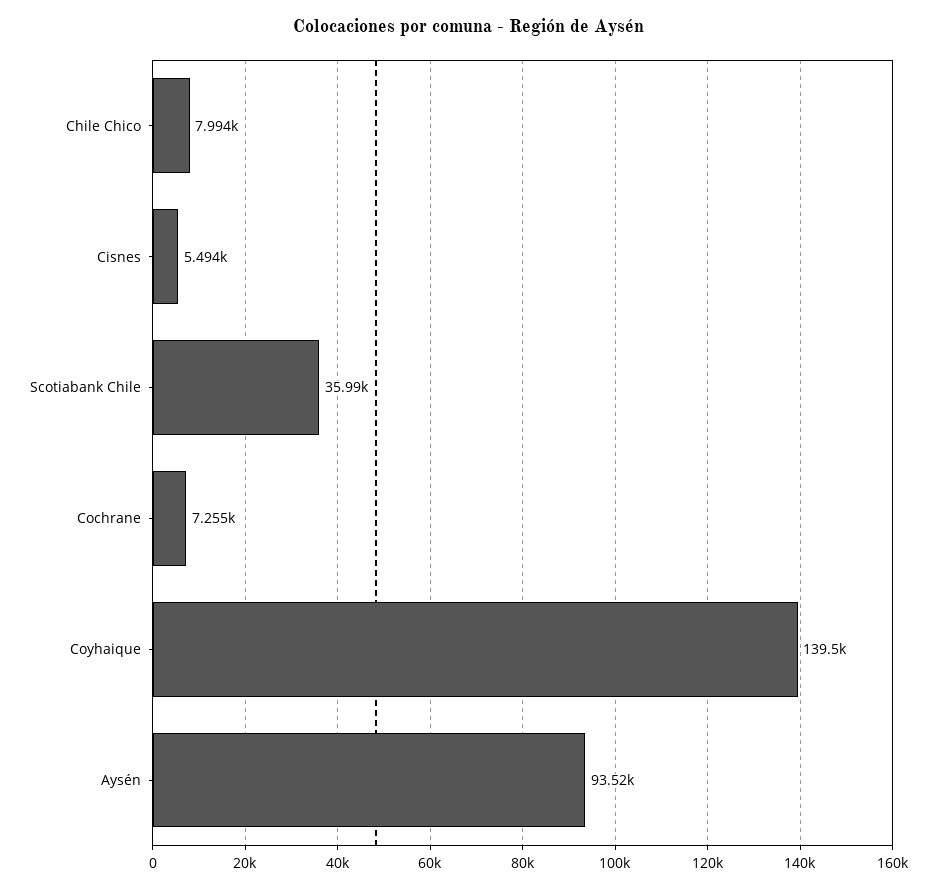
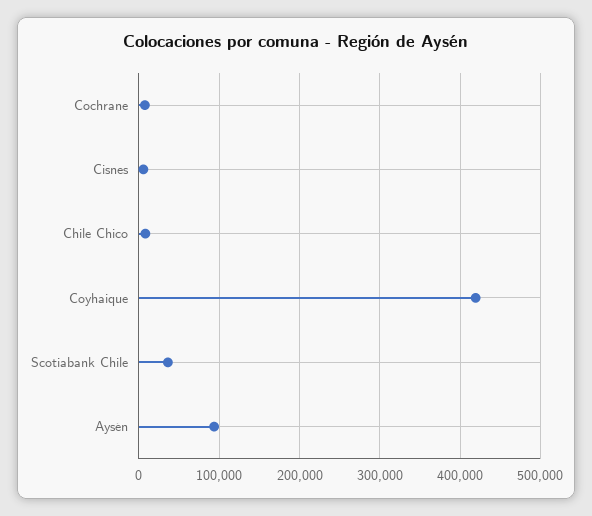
  {
    "Chile Chico": 7994,
    "Cisnes": 5494,
    "Scotiabank Chile": 35990,
    "Cochrane": 7255,
-   "Coyhaique": 139500,
+   "Coyhaique": 420000,
    "Aysén": 93520
  }

